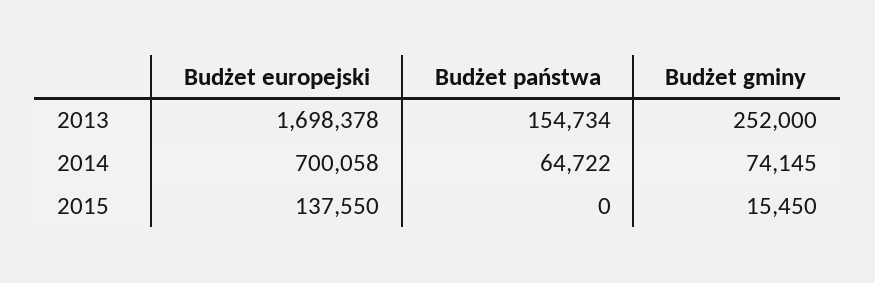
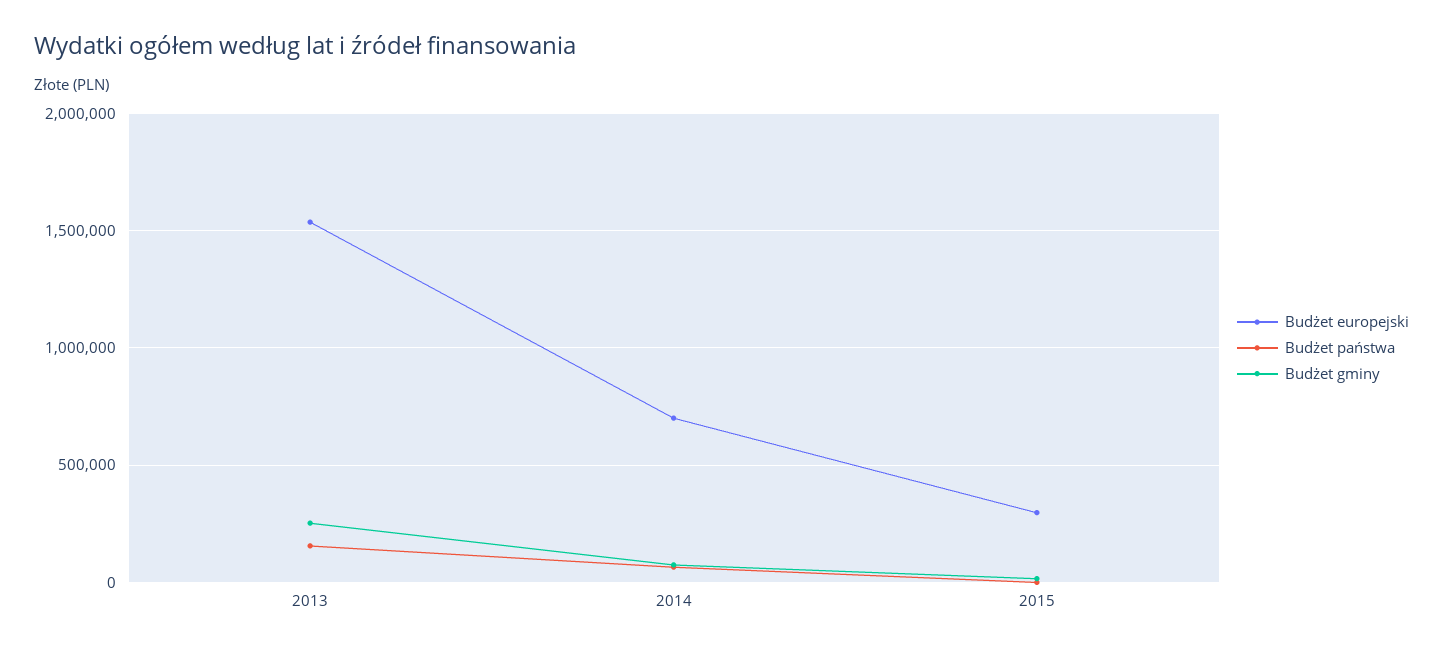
  {
    "Budżet europejski": {
-     "2013": 1698378,
+     "2013": 1550000,
      "2014": 700058,
-     "2015": 137550
+     "2015": 300000
    },
    "Budżet państwa": {
      "2013": 154734,
      "2014": 64722,
      "2015": 0
    },
    "Budżet gminy": {
      "2013": 252000,
      "2014": 74145,
      "2015": 15450
    }
  }

